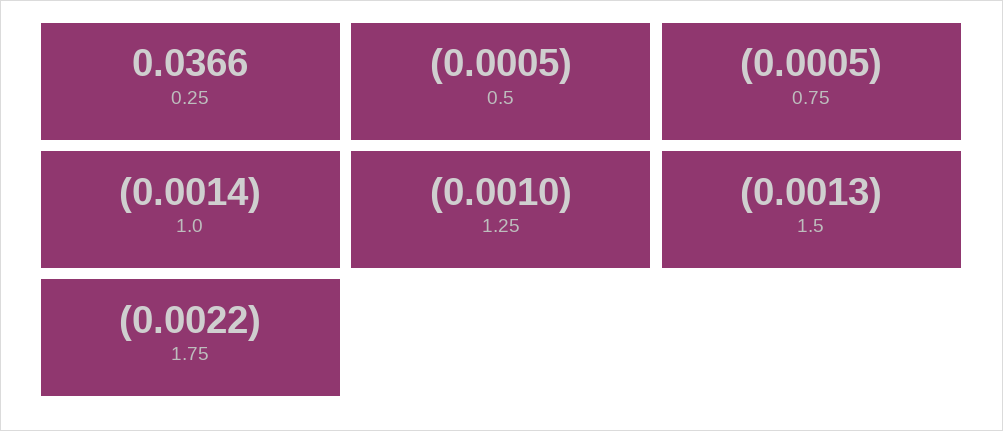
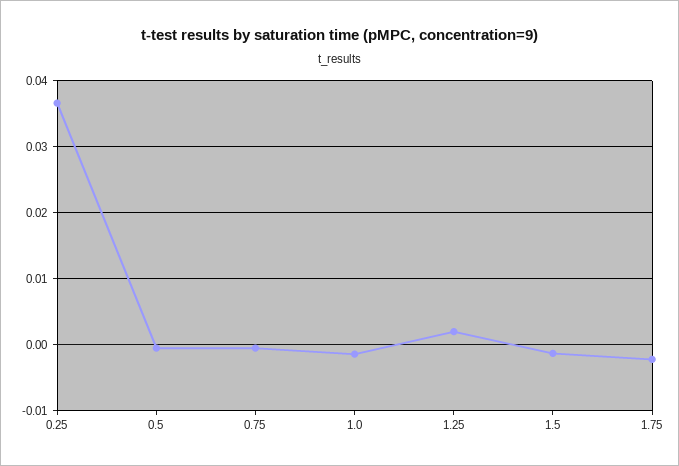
  {
    "0.25": 0.0366,
    "0.5": -0.0005,
    "0.75": -0.0005,
    "1.0": -0.0014,
-   "1.25": -0.001,
+   "1.25": 0.002,
    "1.5": -0.0013,
    "1.75": -0.0022
  }

